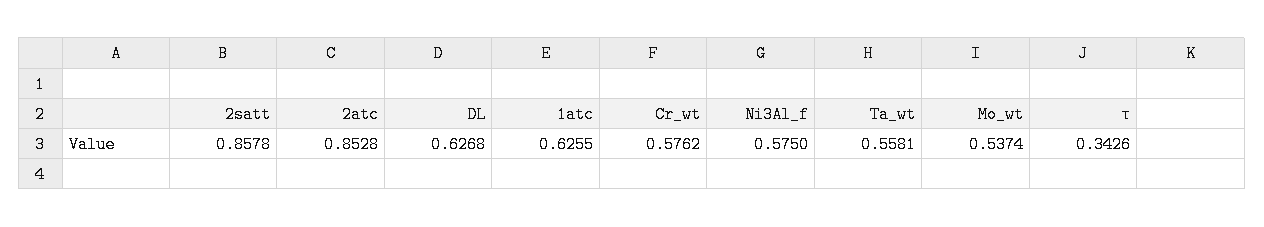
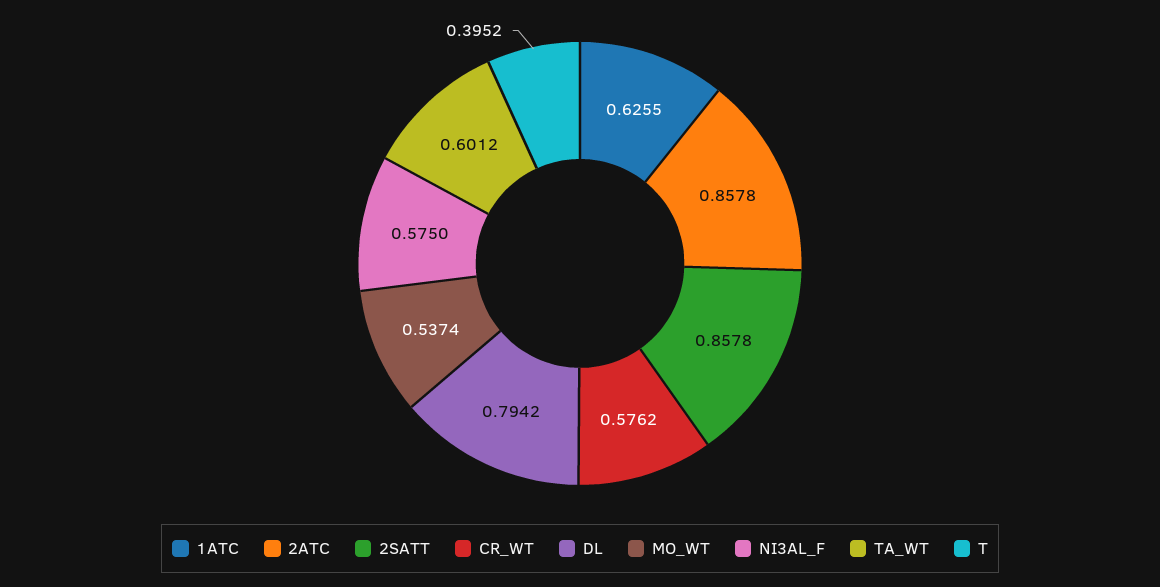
  {
    "2satt": 0.8578,
-   "2atc": 0.8528,
+   "2atc": 0.8578,
-   "DL": 0.6268,
+   "DL": 0.7942,
    "1atc": 0.6255,
    "Cr_wt": 0.5762,
    "Ni3Al_f": 0.575,
-   "Ta_wt": 0.5581,
+   "Ta_wt": 0.6012,
    "Mo_wt": 0.5374,
-   "τ": 0.3426
+   "τ": 0.3952
  }

